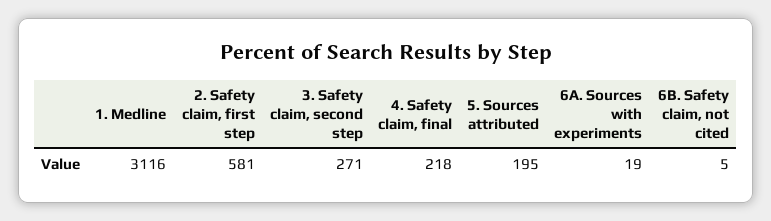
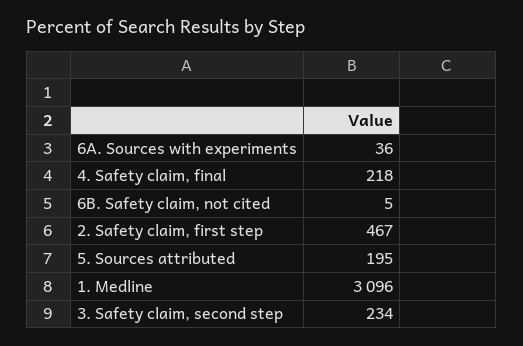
  {
-   "1. Medline": 3116,
+   "1. Medline": 3096,
-   "2. Safety claim, first step": 581,
+   "2. Safety claim, first step": 467,
-   "3. Safety claim, second step": 271,
+   "3. Safety claim, second step": 234,
    "4. Safety claim, final": 218,
    "5. Sources attributed": 195,
-   "6A. Sources with experiments": 19,
+   "6A. Sources with experiments": 36,
    "6B. Safety claim, not cited": 5
  }

